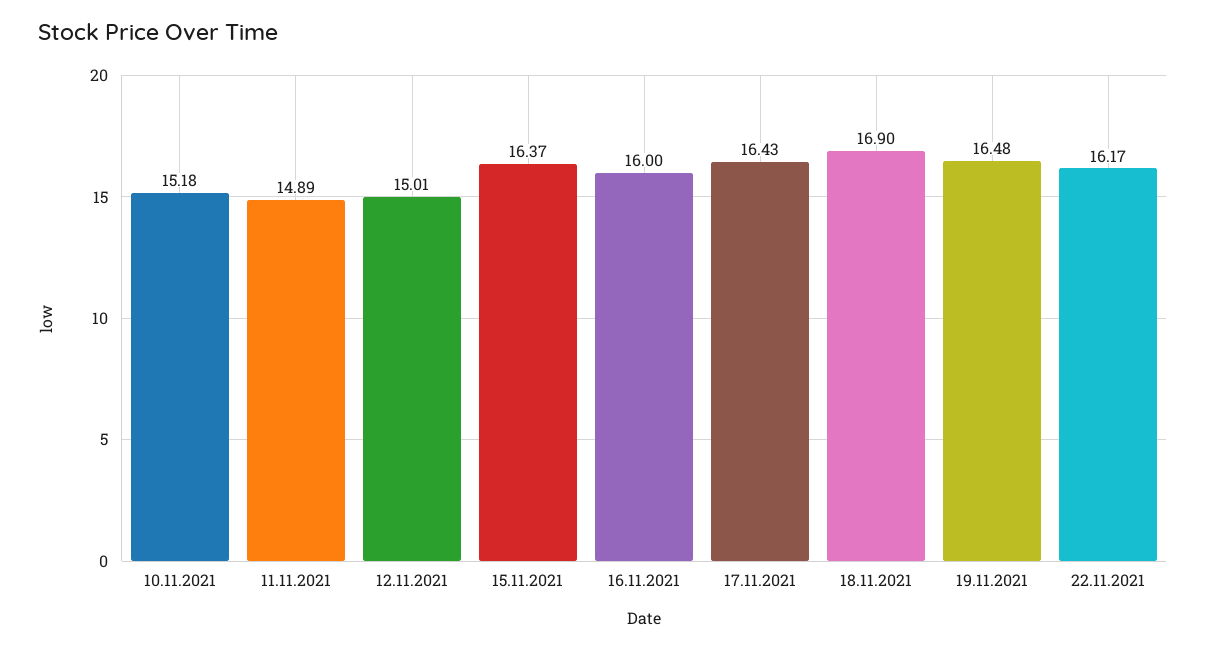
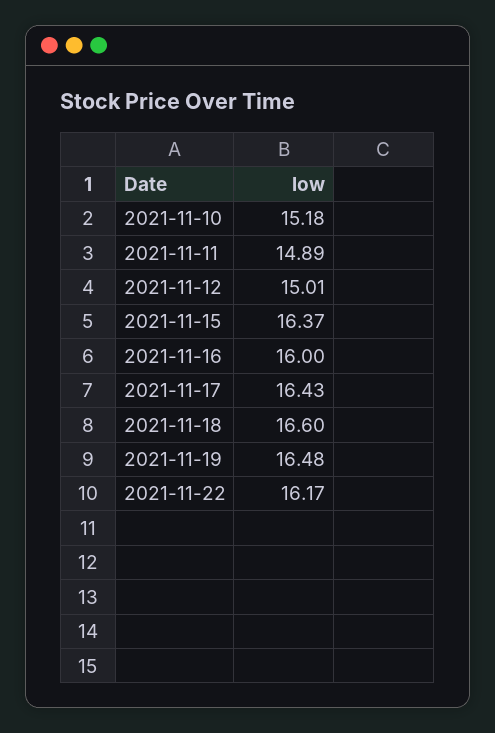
  {
    "10.11.2021": 15.18,
    "11.11.2021": 14.89,
    "12.11.2021": 15.01,
    "15.11.2021": 16.37,
    "16.11.2021": 16,
    "17.11.2021": 16.43,
-   "18.11.2021": 16.9,
+   "18.11.2021": 16.6,
    "19.11.2021": 16.48,
    "22.11.2021": 16.17
  }

